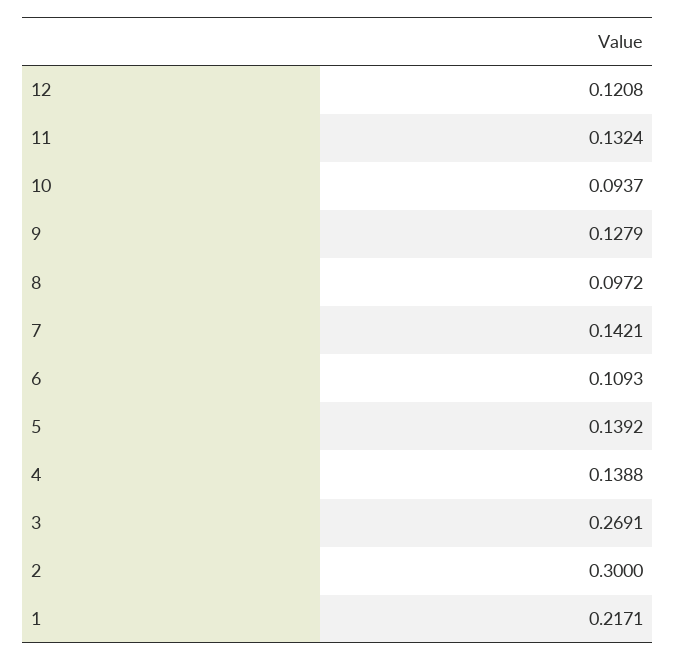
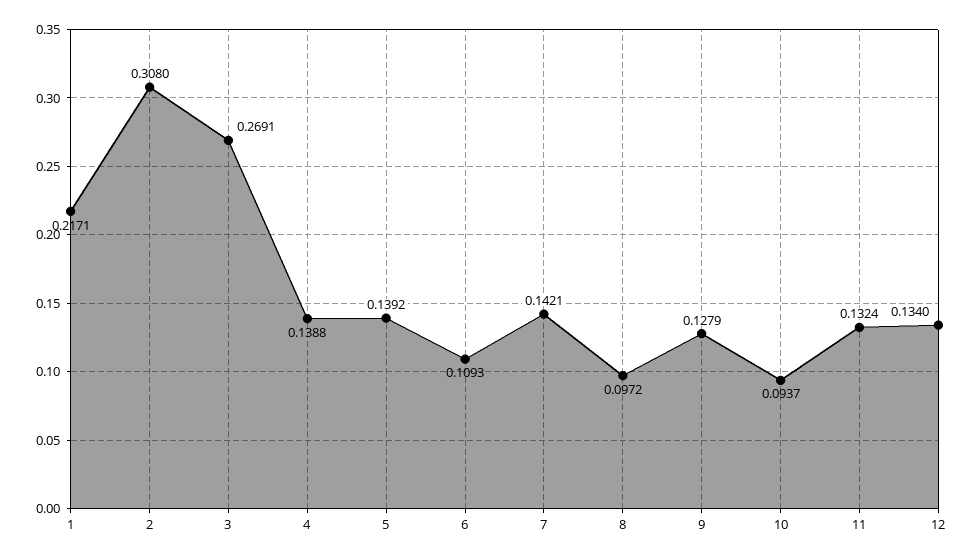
  {
-   "12": 0.1208,
+   "12": 0.134,
    "11": 0.1324,
    "10": 0.0937,
    "9": 0.1279,
    "8": 0.0972,
    "7": 0.1421,
    "6": 0.1093,
    "5": 0.1392,
    "4": 0.1388,
    "3": 0.2691,
-   "2": 0.3,
+   "2": 0.308,
    "1": 0.2171
  }

